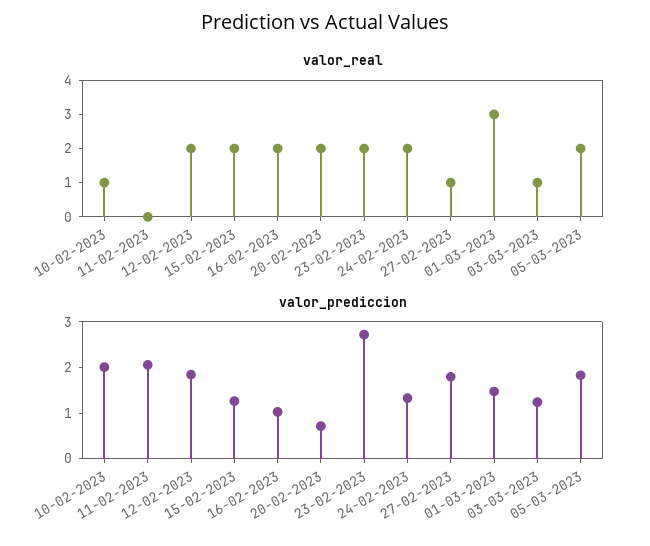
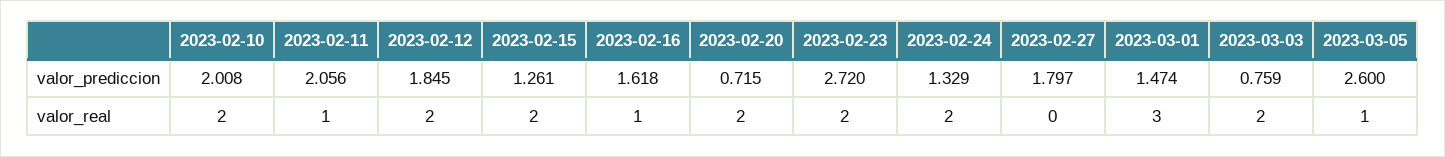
  {
    "valor_real": {
-     "10-02-2023": 1,
+     "10-02-2023": 2,
-     "11-02-2023": 0,
+     "11-02-2023": 1,
      "12-02-2023": 2,
      "15-02-2023": 2,
-     "16-02-2023": 2,
+     "16-02-2023": 1,
      "20-02-2023": 2,
      "23-02-2023": 2,
      "24-02-2023": 2,
-     "27-02-2023": 1,
+     "27-02-2023": 0,
      "01-03-2023": 3,
-     "03-03-2023": 1,
+     "03-03-2023": 2,
-     "05-03-2023": 2
+     "05-03-2023": 1
    },
    "valor_prediccion": {
      "10-02-2023": 2.008,
      "11-02-2023": 2.056,
      "12-02-2023": 1.845,
      "15-02-2023": 1.261,
-     "16-02-2023": 1,
+     "16-02-2023": 1.618,
      "20-02-2023": 0.715,
      "23-02-2023": 2.72,
      "24-02-2023": 1.329,
      "27-02-2023": 1.797,
      "01-03-2023": 1.474,
-     "03-03-2023": 1.2,
+     "03-03-2023": 0.759,
-     "05-03-2023": 1.8
+     "05-03-2023": 2.6
    }
  }

